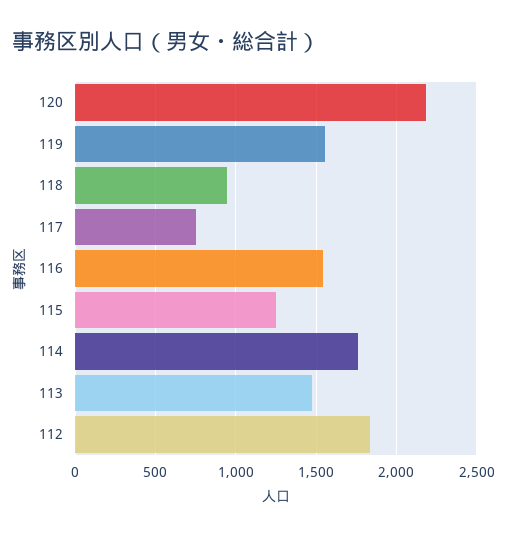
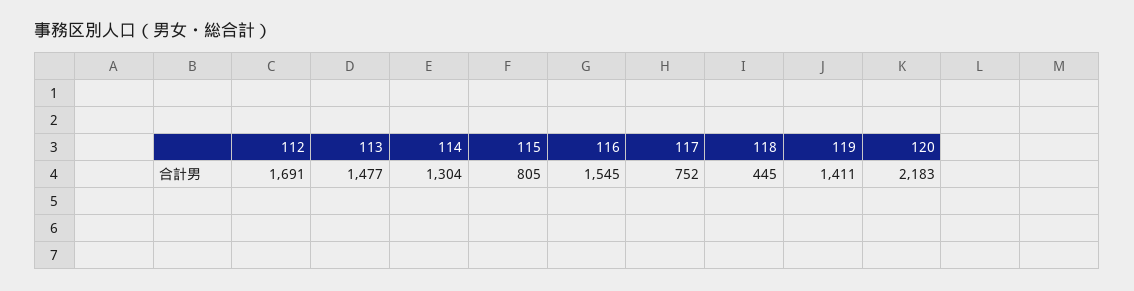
  {
    "120": 2183,
-   "119": 1550,
+   "119": 1411,
-   "118": 950,
+   "118": 445,
    "117": 752,
    "116": 1545,
-   "115": 1250,
+   "115": 805,
-   "114": 1750,
+   "114": 1304,
    "113": 1477,
-   "112": 1850
+   "112": 1691
  }

